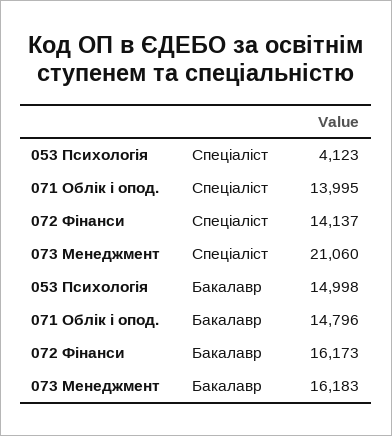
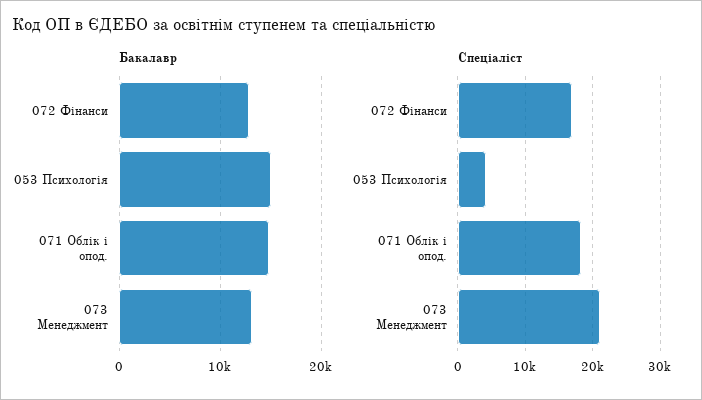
  {
    "Спеціаліст": {
      "053 Психологія": 4123,
-     "071 Облік і опод.": 13995,
+     "071 Облік і опод.": 18000,
-     "072 Фінанси": 14137,
+     "072 Фінанси": 17000,
      "073 Менеджмент": 21060
    },
    "Бакалавр": {
      "053 Психологія": 14998,
      "071 Облік і опод.": 14796,
-     "072 Фінанси": 16173,
+     "072 Фінанси": 13000,
-     "073 Менеджмент": 16183
+     "073 Менеджмент": 13000
    }
  }

